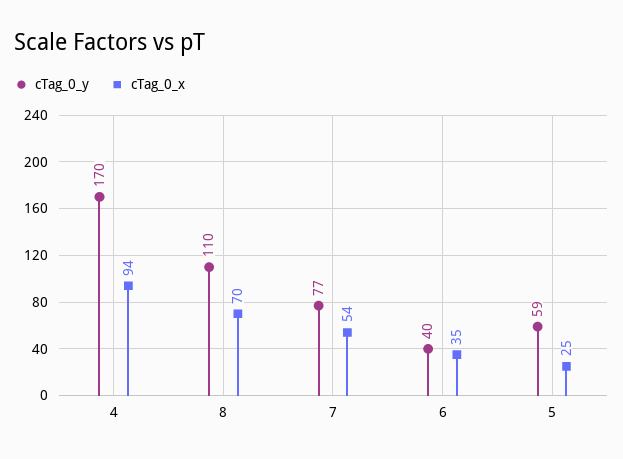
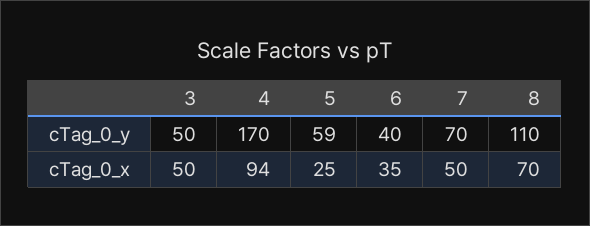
  {
    "cTag_0_y": {
      "4": 170,
      "8": 110,
-     "7": 77,
+     "7": 70,
      "6": 40,
-     "5": 59
+     "5": 59,
+     "3": 50
    },
    "cTag_0_x": {
      "4": 94,
      "8": 70,
-     "7": 54,
+     "7": 50,
      "6": 35,
-     "5": 25
+     "5": 25,
+     "3": 50
    }
  }

